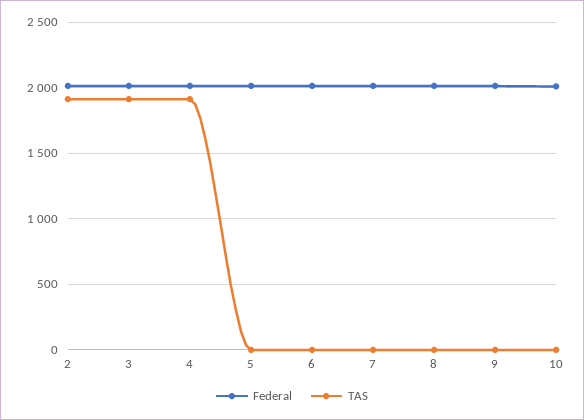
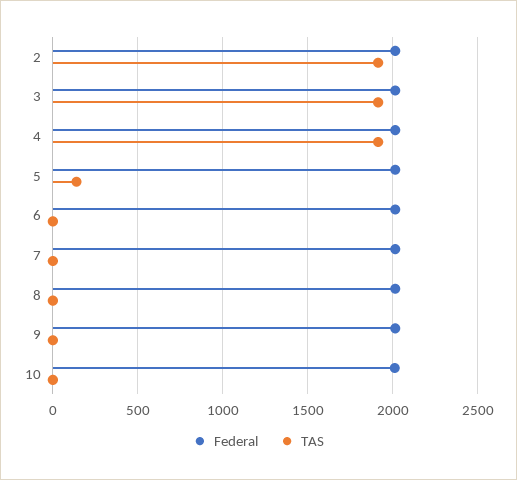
  {
    "Federal": {
      "2": 2000,
      "3": 2000,
      "4": 2000,
      "5": 2000,
      "6": 2000,
      "7": 2000,
      "8": 2000,
      "9": 2000,
      "10": 2000
    },
    "TAS": {
      "2": 1900,
      "3": 1900,
      "4": 1900,
-     "5": 0,
+     "5": 150,
      "6": 0,
      "7": 0,
      "8": 0,
      "9": 0,
      "10": 0
    }
  }

